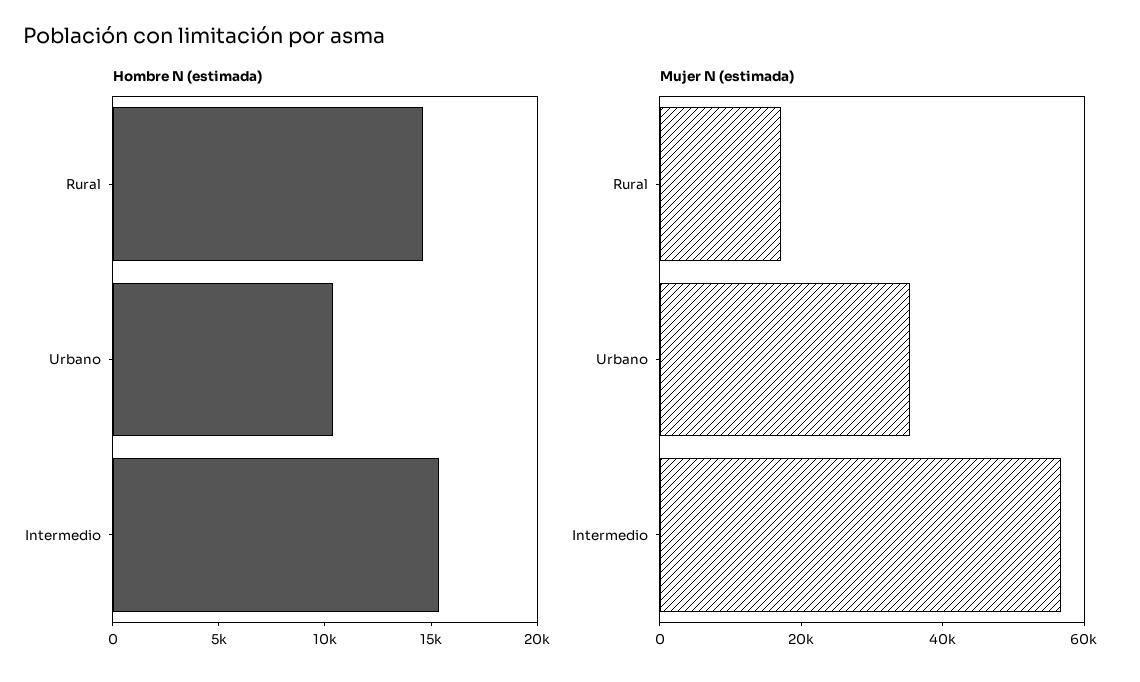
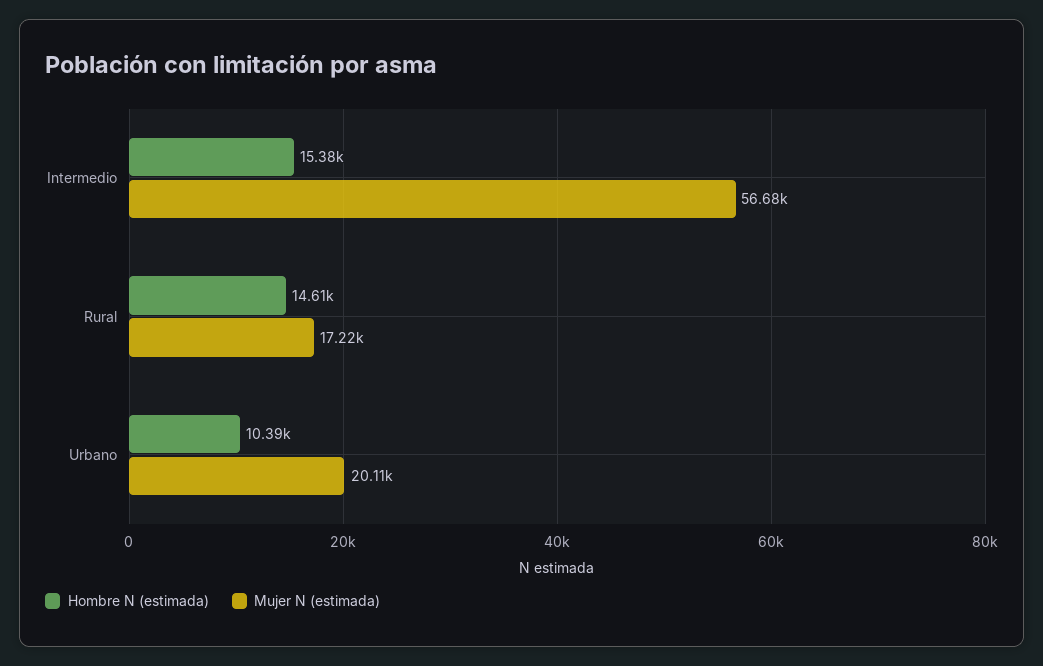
  {
    "Hombre N (estimada)": {
      "Rural": 14610,
      "Urbano": 10390,
      "Intermedio": 15380
    },
    "Mujer N (estimada)": {
      "Rural": 17220,
-     "Urbano": 35000,
+     "Urbano": 20110,
      "Intermedio": 56680
    }
  }

